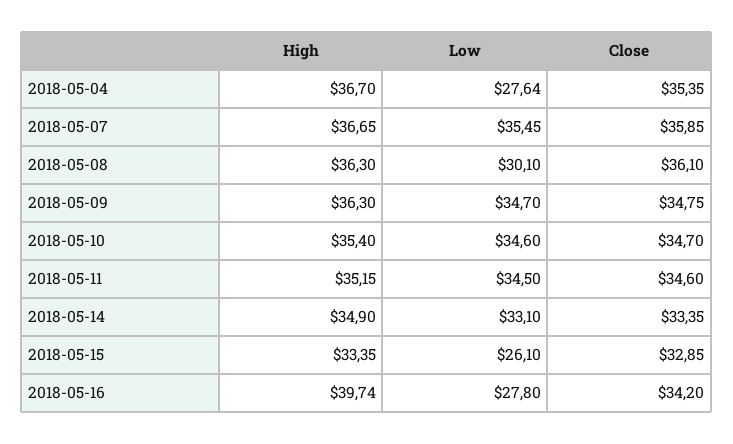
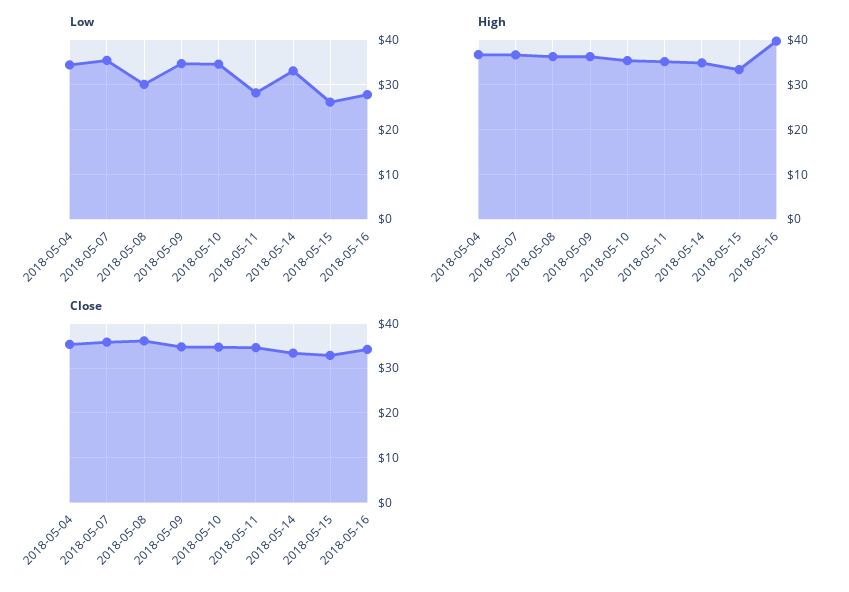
  {
    "High": {
      "2018-05-04": 36.7,
      "2018-05-07": 36.65,
      "2018-05-08": 36.3,
      "2018-05-09": 36.3,
      "2018-05-10": 35.4,
      "2018-05-11": 35.15,
      "2018-05-14": 34.9,
      "2018-05-15": 33.35,
      "2018-05-16": 39.74
    },
    "Low": {
-     "2018-05-04": 27.64,
+     "2018-05-04": 34,
      "2018-05-07": 35.45,
      "2018-05-08": 30.1,
      "2018-05-09": 34.7,
      "2018-05-10": 34.6,
-     "2018-05-11": 34.5,
+     "2018-05-11": 28,
      "2018-05-14": 33.1,
      "2018-05-15": 26.1,
      "2018-05-16": 27.8
    },
    "Close": {
      "2018-05-04": 35.35,
      "2018-05-07": 35.85,
      "2018-05-08": 36.1,
      "2018-05-09": 34.75,
      "2018-05-10": 34.7,
      "2018-05-11": 34.6,
      "2018-05-14": 33.35,
      "2018-05-15": 32.85,
      "2018-05-16": 34.2
    }
  }

